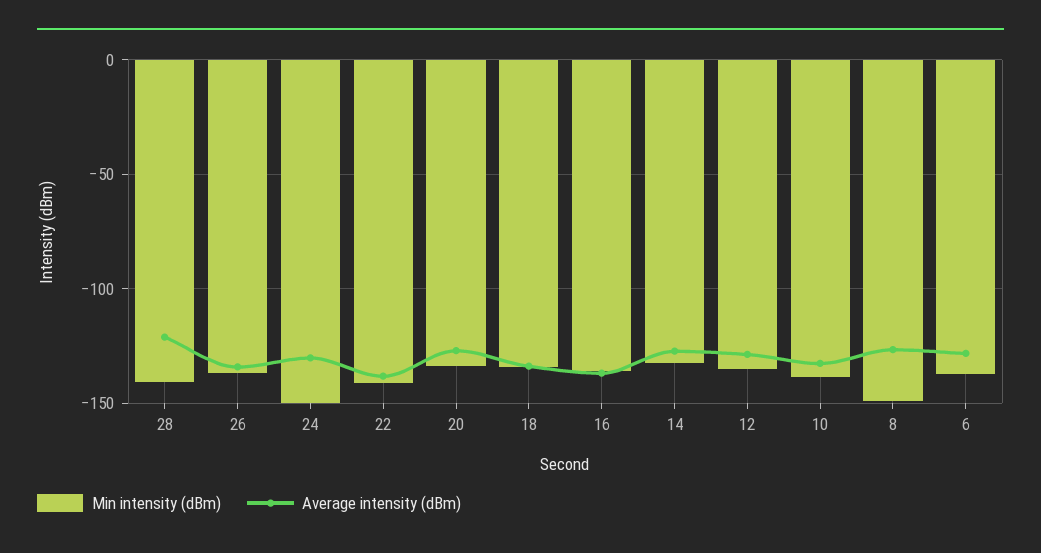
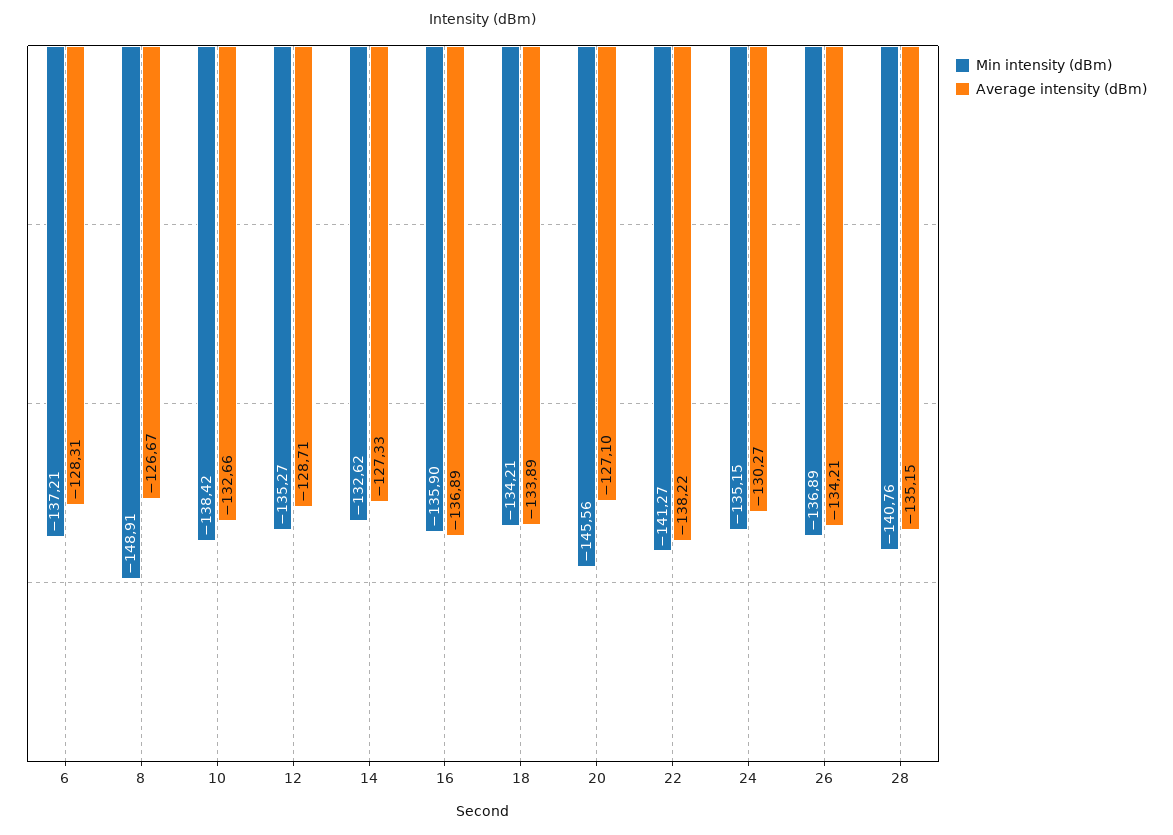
  {
    "Min intensity (dBm)": {
      "28": -140.76,
      "26": -136.89,
-     "24": -150,
+     "24": -135.15,
      "22": -141.27,
-     "20": -135,
+     "20": -145.56,
      "18": -134.21,
      "16": -135.9,
      "14": -132.62,
      "12": -135.27,
      "10": -138.42,
      "8": -148.91,
      "6": -137.21
    },
    "Average intensity (dBm)": {
-     "28": -120,
+     "28": -135.15,
      "26": -134.21,
      "24": -130.27,
      "22": -138.22,
      "20": -127.1,
      "18": -133.89,
      "16": -136.89,
      "14": -127.33,
      "12": -128.71,
      "10": -132.66,
      "8": -126.67,
      "6": -128.31
    }
  }

